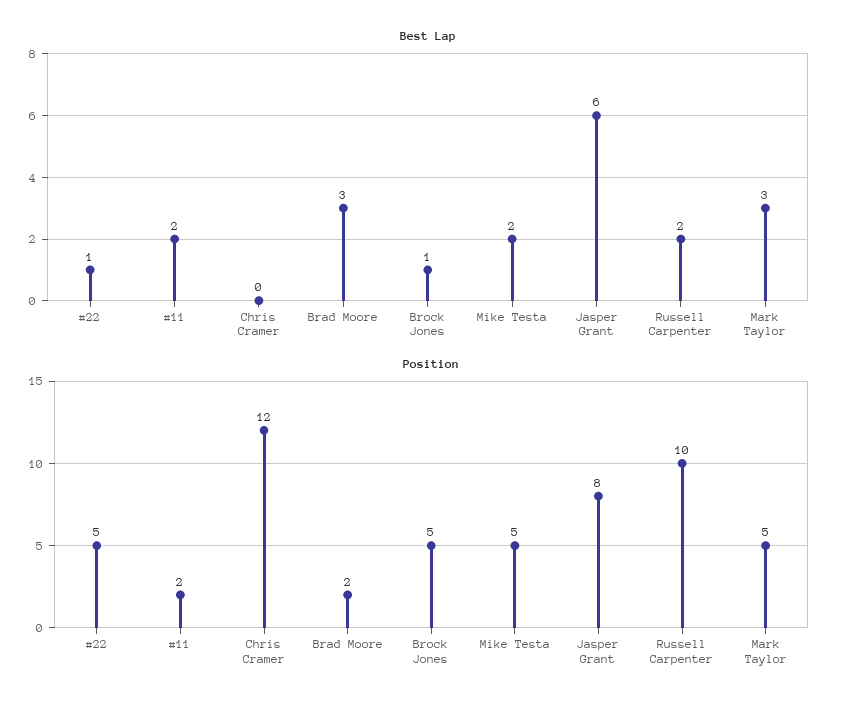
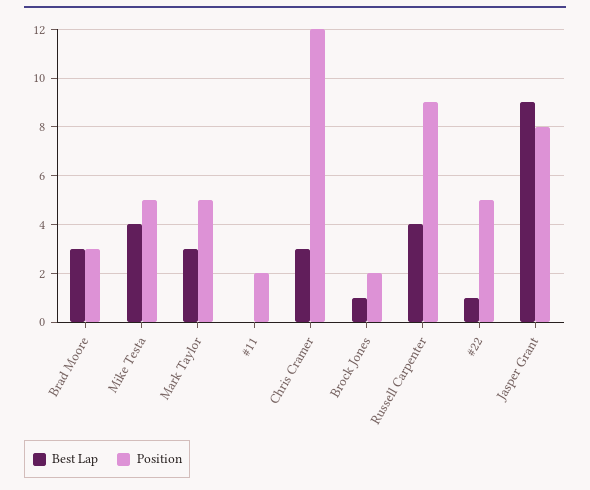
  {
    "Best Lap": {
      "#22": 1,
-     "#11": 2,
+     "#11": 0,
-     "Chris Cramer": 0,
+     "Chris Cramer": 3,
      "Brad Moore": 3,
      "Brock Jones": 1,
-     "Mike Testa": 2,
+     "Mike Testa": 4,
-     "Jasper Grant": 6,
+     "Jasper Grant": 9,
-     "Russell Carpenter": 2,
+     "Russell Carpenter": 4,
      "Mark Taylor": 3
    },
    "Position": {
      "#22": 5,
      "#11": 2,
      "Chris Cramer": 12,
-     "Brad Moore": 2,
+     "Brad Moore": 3,
-     "Brock Jones": 5,
+     "Brock Jones": 2,
      "Mike Testa": 5,
      "Jasper Grant": 8,
-     "Russell Carpenter": 10,
+     "Russell Carpenter": 9,
      "Mark Taylor": 5
    }
  }

